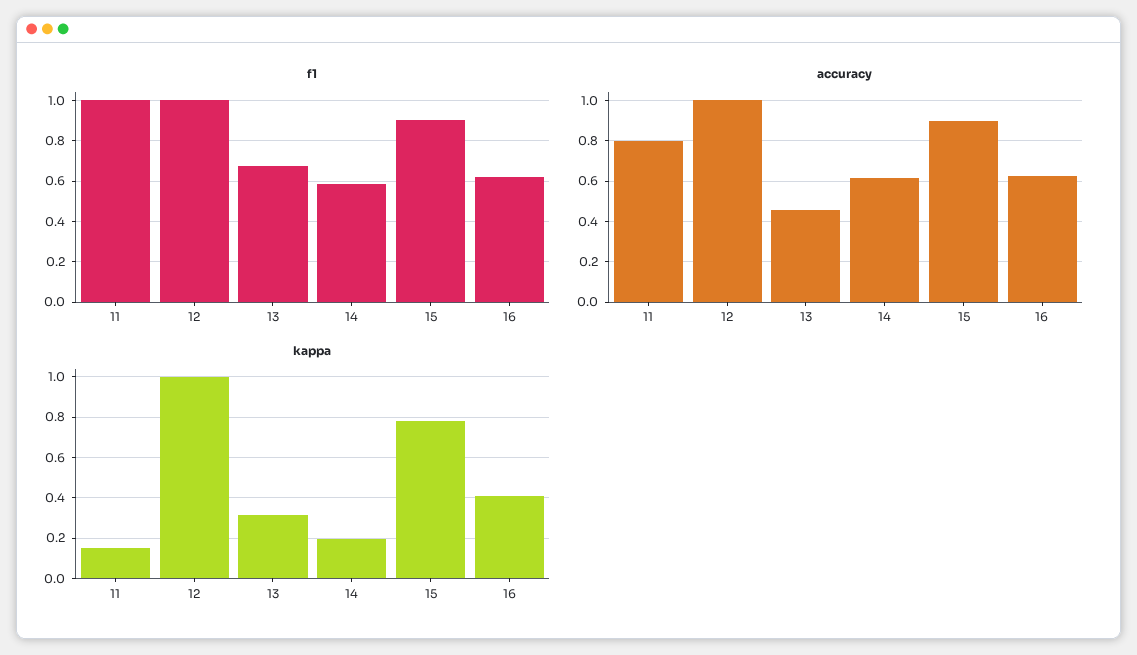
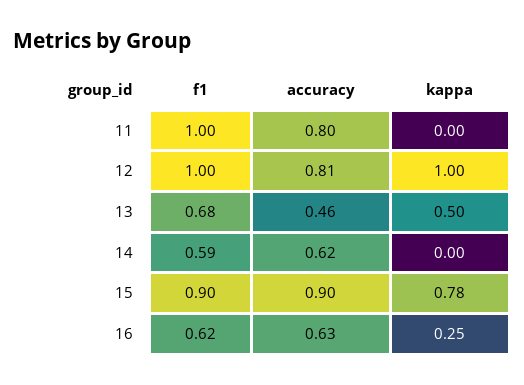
  {
    "f1": {
      "11": 1,
      "12": 1,
      "13": 0.68,
      "14": 0.59,
      "15": 0.9,
      "16": 0.62
    },
    "accuracy": {
      "11": 0.8,
-     "12": 1,
+     "12": 0.81,
      "13": 0.46,
      "14": 0.62,
      "15": 0.9,
      "16": 0.63
    },
    "kappa": {
-     "11": 0.15,
+     "11": 0,
      "12": 1,
-     "13": 0.3,
+     "13": 0.5,
-     "14": 0.2,
+     "14": 0,
      "15": 0.78,
-     "16": 0.4
+     "16": 0.25
    }
  }

